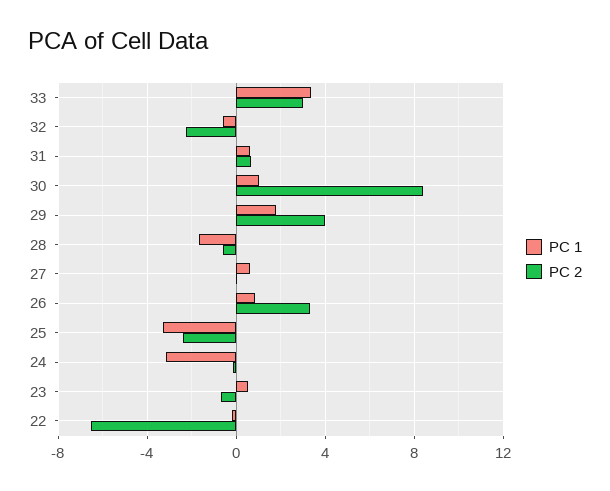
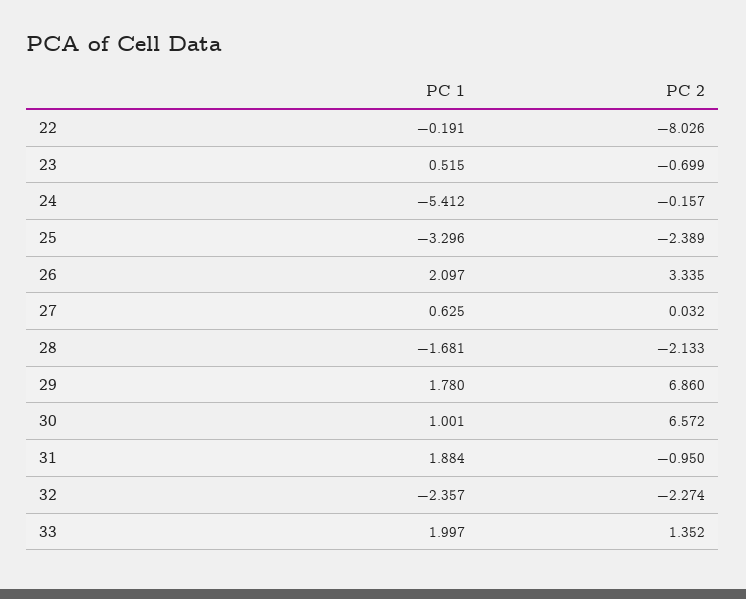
  {
    "PC 1": {
-     "33": 3.5,
+     "33": 1.997,
-     "32": -0.5,
+     "32": -2.357,
-     "31": 0.5,
+     "31": 1.884,
      "30": 1.001,
      "29": 1.78,
      "28": -1.681,
      "27": 0.625,
-     "26": 1,
+     "26": 2.097,
      "25": -3.296,
-     "24": -3,
+     "24": -5.412,
      "23": 0.515,
      "22": -0.191
    },
    "PC 2": {
-     "33": 3,
+     "33": 1.352,
      "32": -2.274,
-     "31": 0.5,
+     "31": -0.95,
-     "30": 8.5,
+     "30": 6.572,
-     "29": 4,
+     "29": 6.86,
-     "28": -0.5,
+     "28": -2.133,
      "27": 0.032,
      "26": 3.335,
      "25": -2.389,
      "24": -0.157,
      "23": -0.699,
-     "22": -6.5
+     "22": -8.026
    }
  }

